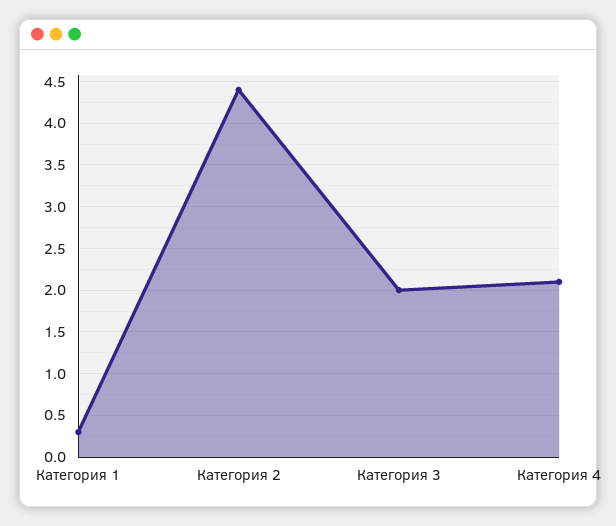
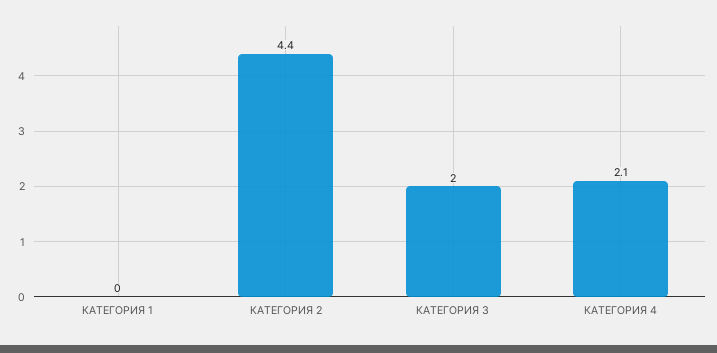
  {
-   "Категория 1": 0.3,
+   "Категория 1": 0,
    "Категория 2": 4.4,
    "Категория 3": 2,
    "Категория 4": 2.1
  }

